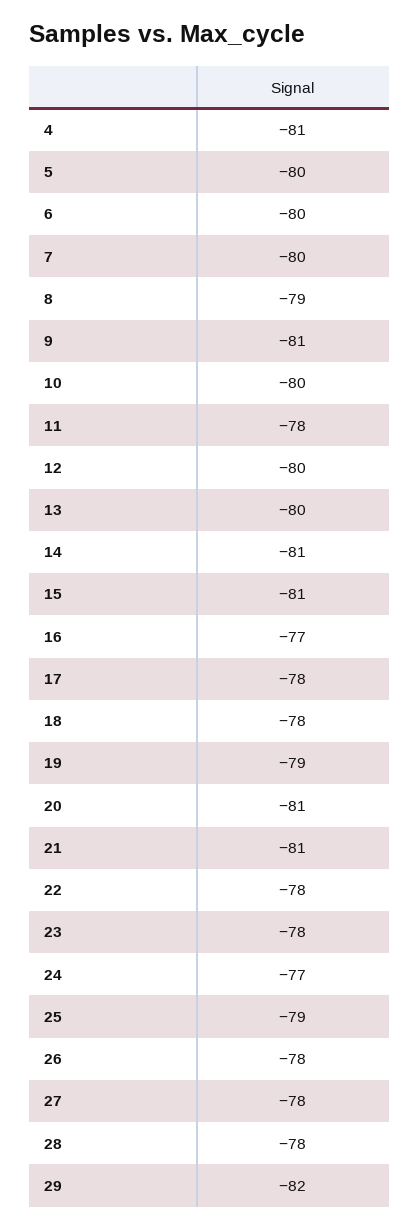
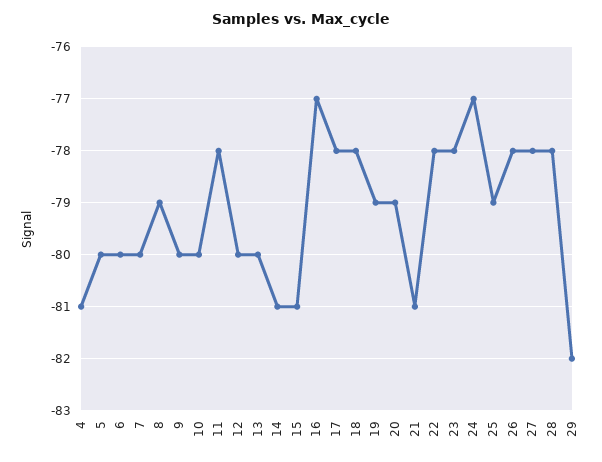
  {
    "4": -81,
    "5": -80,
    "6": -80,
    "7": -80,
    "8": -79,
-   "9": -81,
+   "9": -80,
    "10": -80,
    "11": -78,
    "12": -80,
    "13": -80,
    "14": -81,
    "15": -81,
    "16": -77,
    "17": -78,
    "18": -78,
    "19": -79,
-   "20": -81,
+   "20": -79,
    "21": -81,
    "22": -78,
    "23": -78,
    "24": -77,
    "25": -79,
    "26": -78,
    "27": -78,
    "28": -78,
    "29": -82
  }

